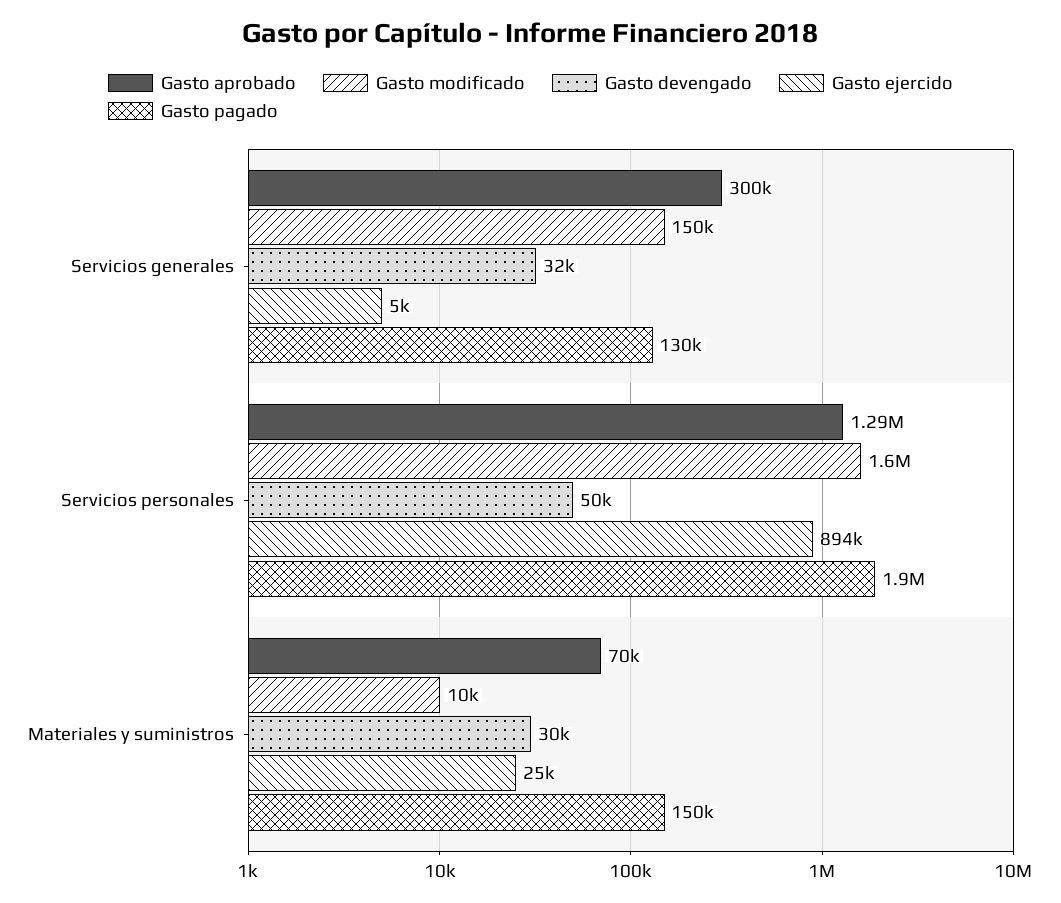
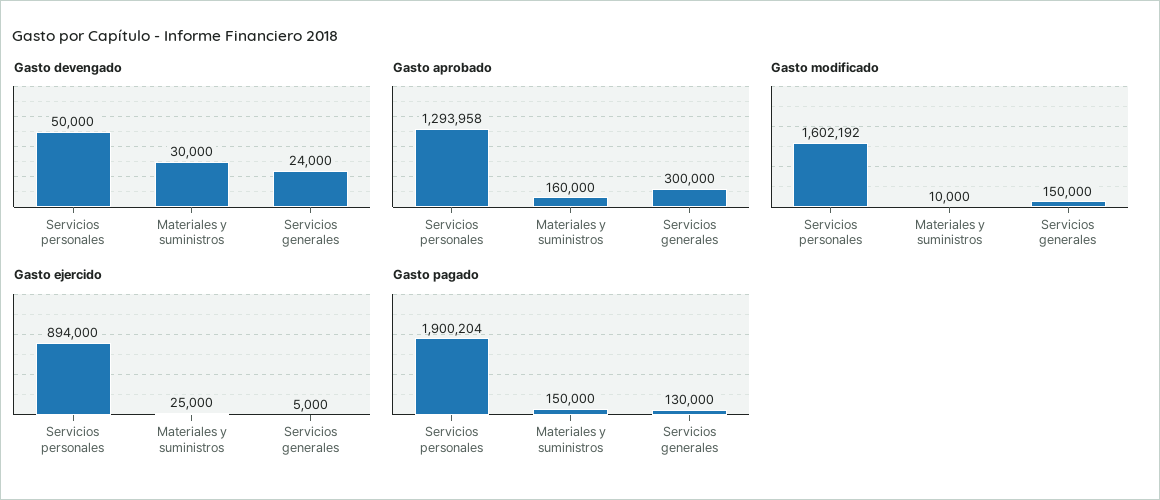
  {
    "Gasto aprobado": {
      "Servicios generales": 300000,
      "Servicios personales": 1293958,
-     "Materiales y suministros": 70000
+     "Materiales y suministros": 160000
    },
    "Gasto modificado": {
      "Servicios generales": 150000,
      "Servicios personales": 1602192,
      "Materiales y suministros": 10000
    },
    "Gasto devengado": {
-     "Servicios generales": 32000,
+     "Servicios generales": 24000,
      "Servicios personales": 50000,
      "Materiales y suministros": 30000
    },
    "Gasto ejercido": {
      "Servicios generales": 5000,
      "Servicios personales": 894000,
      "Materiales y suministros": 25000
    },
    "Gasto pagado": {
      "Servicios generales": 130000,
      "Servicios personales": 1900204,
      "Materiales y suministros": 150000
    }
  }

